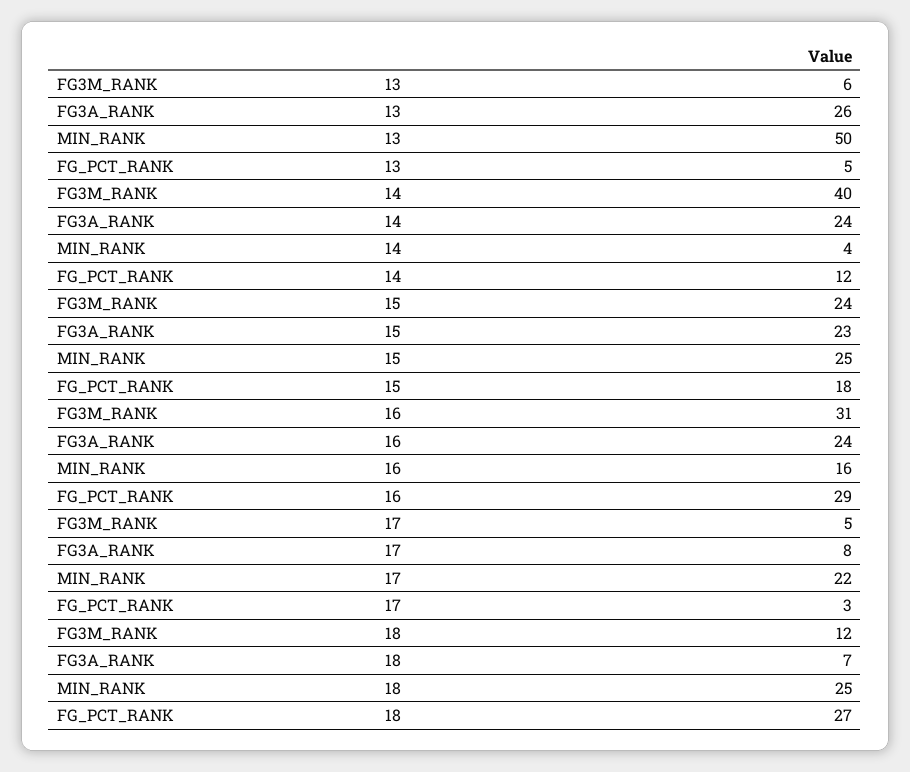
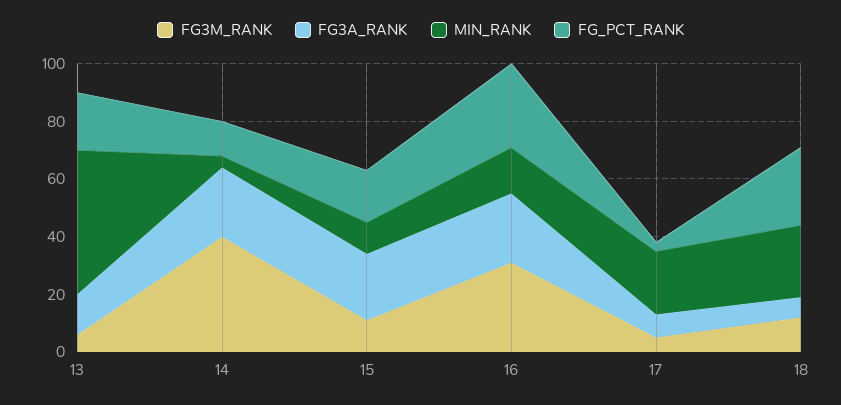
  {
    "FG3M_RANK": {
      "13": 6,
      "14": 40,
-     "15": 24,
+     "15": 10,
      "16": 31,
      "17": 5,
      "18": 12
    },
    "FG3A_RANK": {
-     "13": 26,
+     "13": 15,
      "14": 24,
      "15": 23,
      "16": 24,
      "17": 8,
      "18": 7
    },
    "MIN_RANK": {
      "13": 50,
      "14": 4,
-     "15": 25,
+     "15": 10,
      "16": 16,
      "17": 22,
      "18": 25
    },
    "FG_PCT_RANK": {
-     "13": 5,
+     "13": 20,
      "14": 12,
      "15": 18,
      "16": 29,
      "17": 3,
      "18": 27
    }
  }

